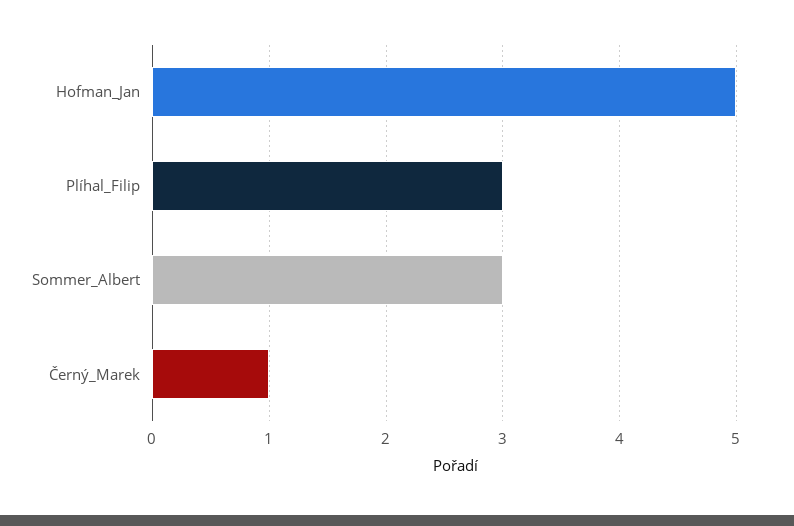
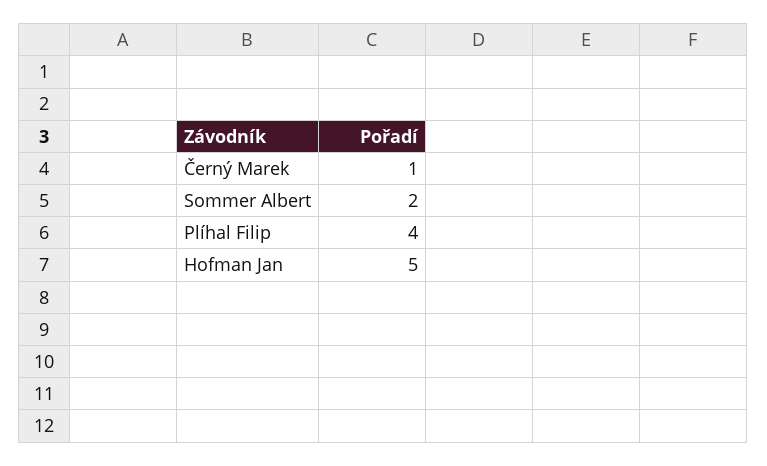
  {
    "Hofman_Jan": 5,
-   "Plíhal_Filip": 3,
+   "Plíhal_Filip": 4,
-   "Sommer_Albert": 3,
+   "Sommer_Albert": 2,
    "Černý_Marek": 1
  }

